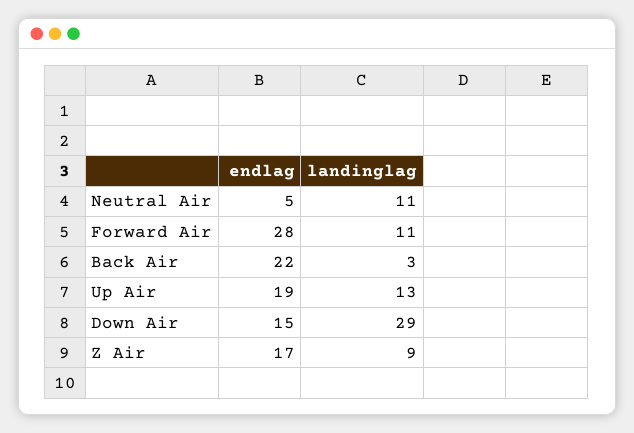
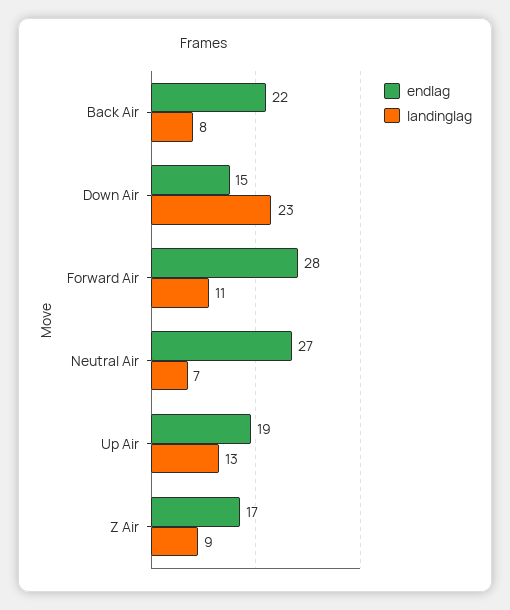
  {
    "endlag": {
-     "Neutral Air": 5,
+     "Neutral Air": 27,
      "Forward Air": 28,
      "Back Air": 22,
      "Up Air": 19,
      "Down Air": 15,
      "Z Air": 17
    },
    "landinglag": {
-     "Neutral Air": 11,
+     "Neutral Air": 7,
      "Forward Air": 11,
-     "Back Air": 3,
+     "Back Air": 8,
      "Up Air": 13,
-     "Down Air": 29,
+     "Down Air": 23,
      "Z Air": 9
    }
  }

